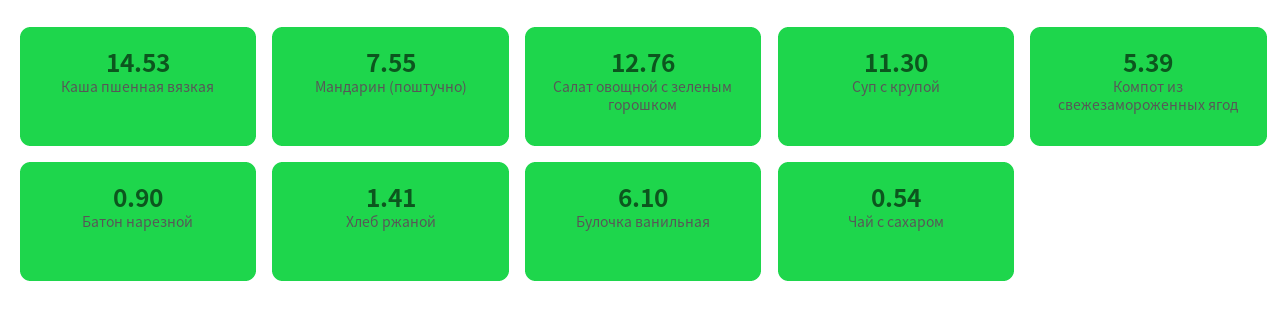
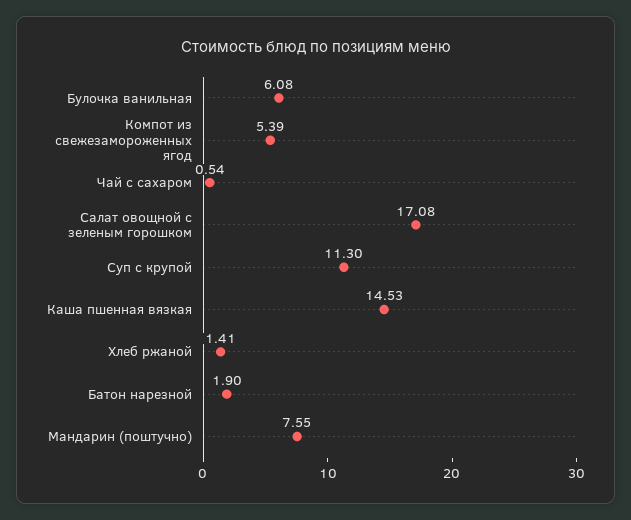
  {
    "Каша пшенная вязкая": 14.53,
    "Мандарин (поштучно)": 7.55,
-   "Салат овощной с зеленым горошком": 12.76,
+   "Салат овощной с зеленым горошком": 17.08,
    "Суп с крупой": 11.3,
    "Компот из свежезамороженных ягод": 5.39,
-   "Батон нарезной": 0.9,
+   "Батон нарезной": 1.9,
    "Хлеб ржаной": 1.41,
-   "Булочка ванильная": 6.1,
+   "Булочка ванильная": 6.08,
    "Чай с сахаром": 0.54
  }

